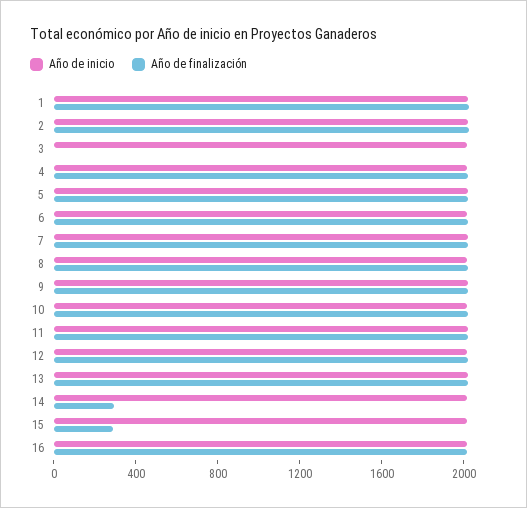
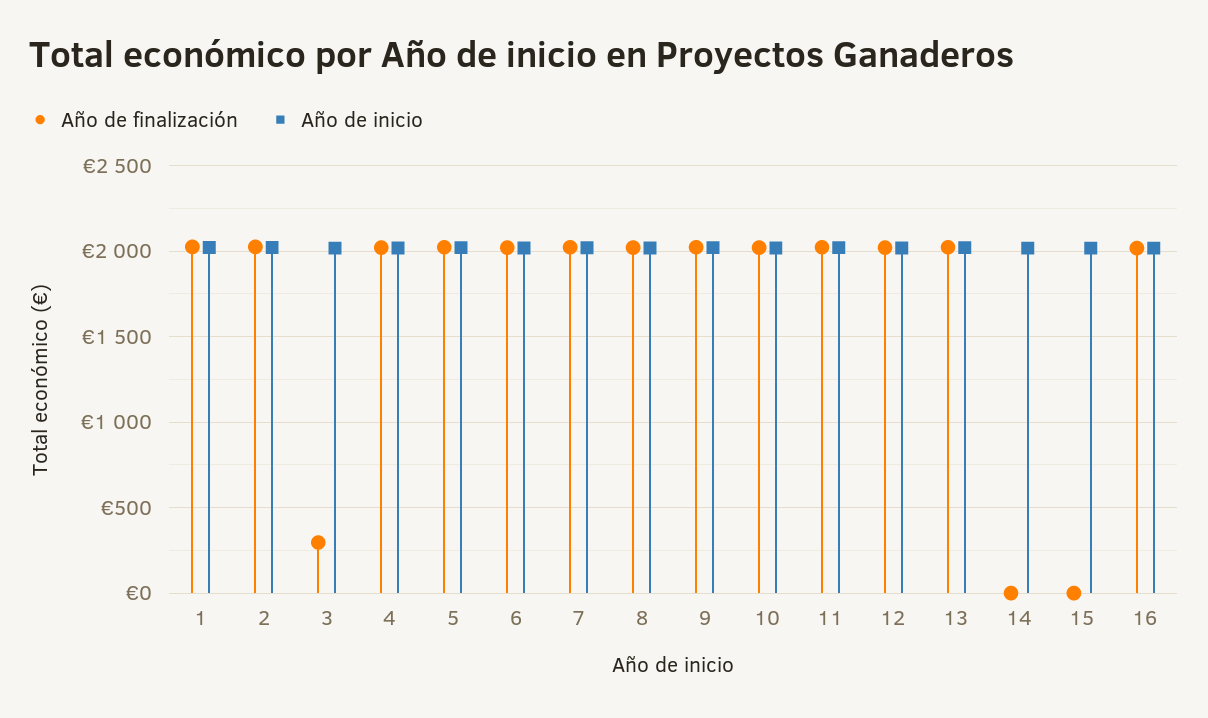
  {
    "Año de inicio": {
      "1": 2000,
      "2": 2000,
      "3": 2000,
      "4": 2000,
      "5": 2000,
      "6": 2000,
      "7": 2000,
      "8": 2000,
      "9": 2000,
      "10": 2000,
      "11": 2000,
      "12": 2000,
      "13": 2000,
      "14": 2000,
      "15": 2000,
      "16": 2000
    },
    "Año de finalización": {
      "1": 2050,
      "2": 2050,
-     "3": 0,
+     "3": 300,
      "4": 2000,
      "5": 2000,
      "6": 2000,
      "7": 2000,
      "8": 2000,
      "9": 2000,
      "10": 2000,
      "11": 2000,
      "12": 2000,
      "13": 2000,
-     "14": 300,
+     "14": 0,
-     "15": 300,
+     "15": 0,
      "16": 2000
    }
  }

